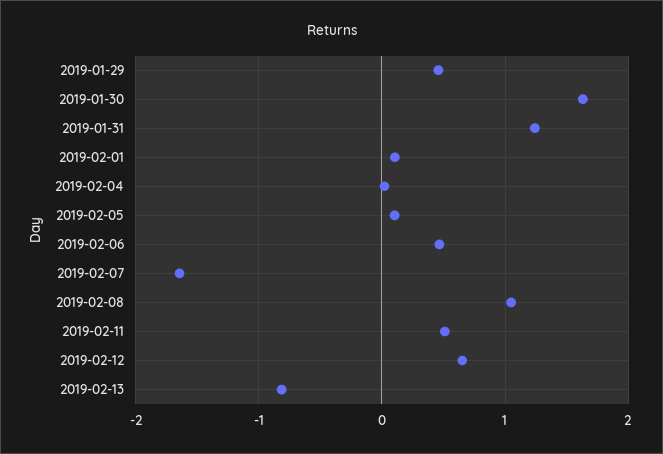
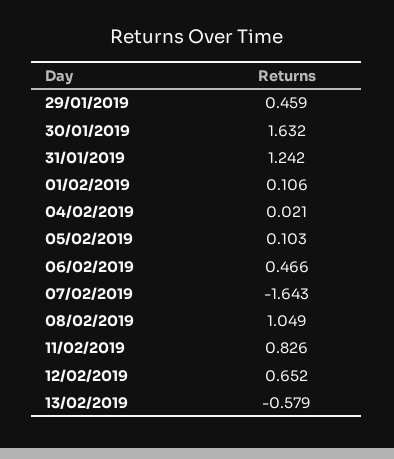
  {
    "2019-01-29": 0.459,
    "2019-01-30": 1.632,
    "2019-01-31": 1.242,
    "2019-02-01": 0.106,
    "2019-02-04": 0.021,
    "2019-02-05": 0.103,
    "2019-02-06": 0.466,
    "2019-02-07": -1.643,
    "2019-02-08": 1.049,
-   "2019-02-11": 0.5,
+   "2019-02-11": 0.826,
    "2019-02-12": 0.652,
-   "2019-02-13": -0.8
+   "2019-02-13": -0.579
  }

